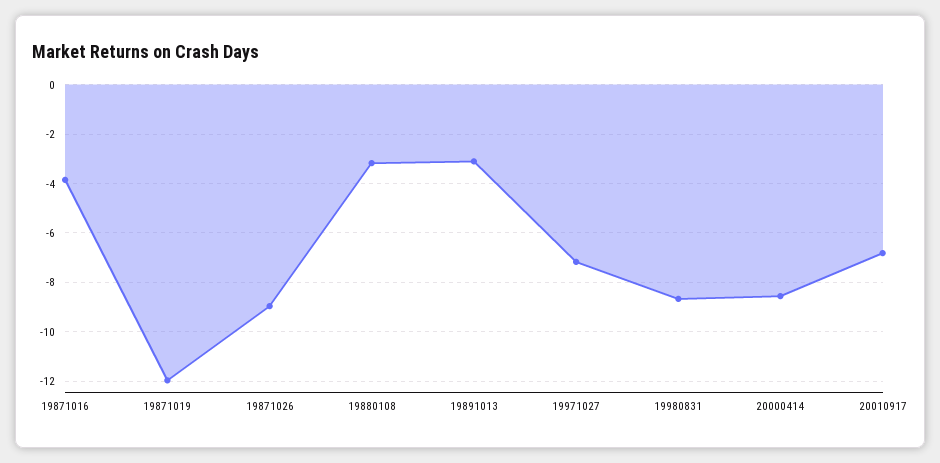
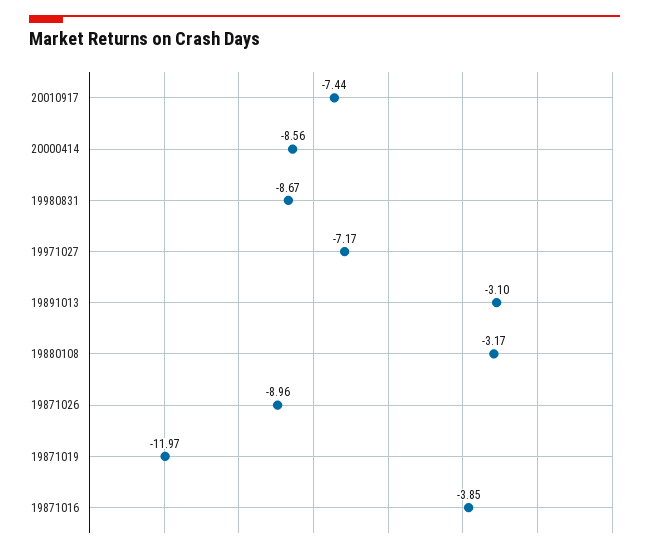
  {
    "19871016": -3.85,
    "19871019": -11.97,
    "19871026": -8.96,
    "19880108": -3.17,
    "19891013": -3.1,
    "19971027": -7.17,
    "19980831": -8.67,
    "20000414": -8.56,
-   "20010917": -6.75
+   "20010917": -7.44
  }

